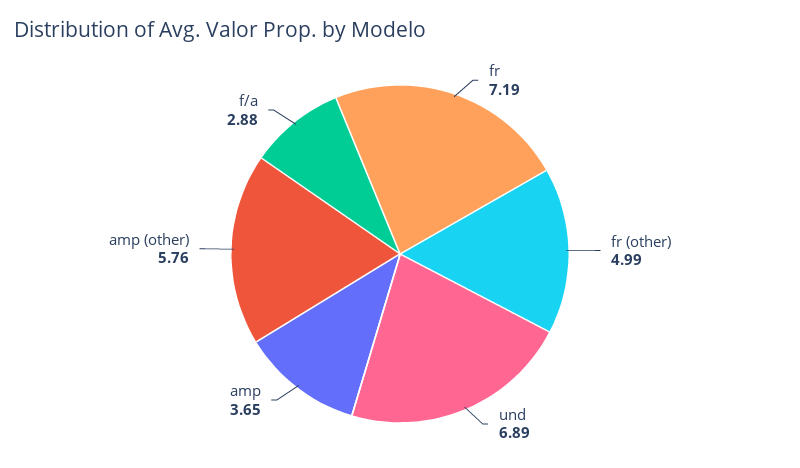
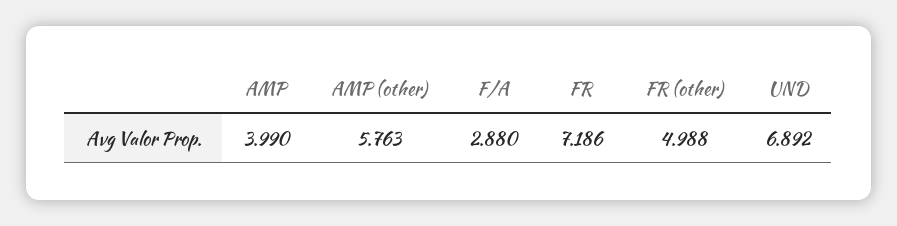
  {
    "fr": 7.186,
    "fr (other)": 4.988,
    "und": 6.892,
-   "amp": 3.65,
+   "amp": 3.99,
    "amp (other)": 5.763,
    "f/a": 2.88
  }

